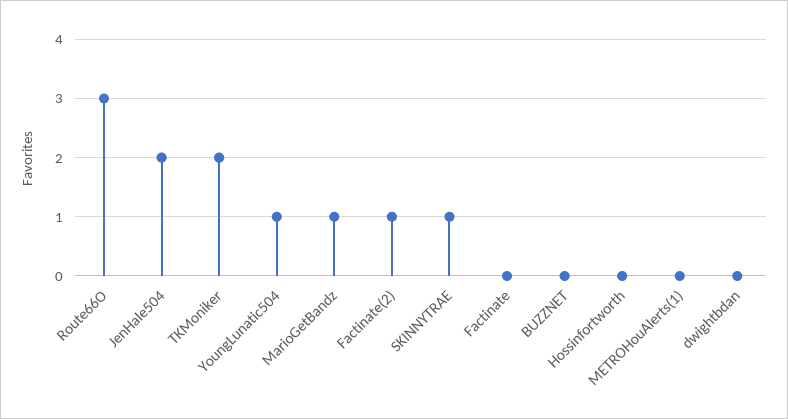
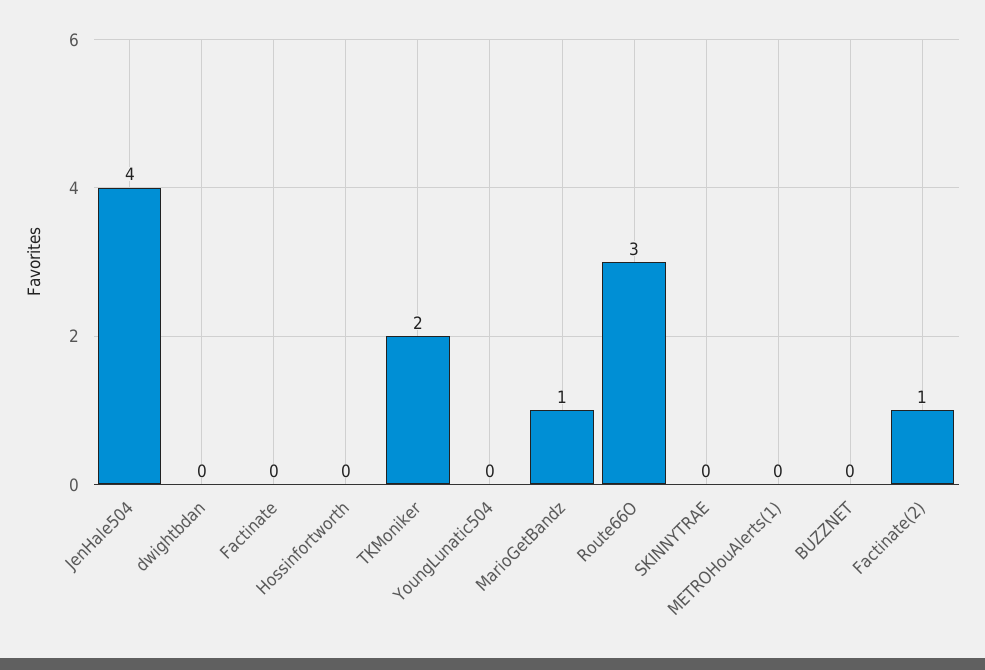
  {
    "Route66O": 3,
-   "JenHale504": 2,
+   "JenHale504": 4,
    "TKMoniker": 2,
-   "YoungLunatic504": 1,
+   "YoungLunatic504": 0,
    "MarioGetBandz": 1,
    "Factinate(2)": 1,
-   "SKINNYTRAE": 1,
+   "SKINNYTRAE": 0,
    "Factinate": 0,
    "BUZZNET": 0,
    "Hossinfortworth": 0,
    "METROHouAlerts(1)": 0,
    "dwightbdan": 0
  }

